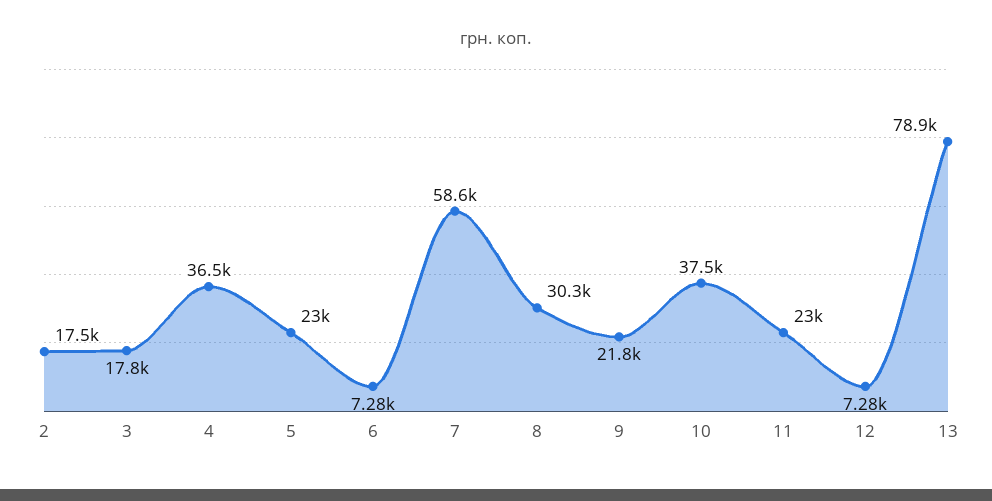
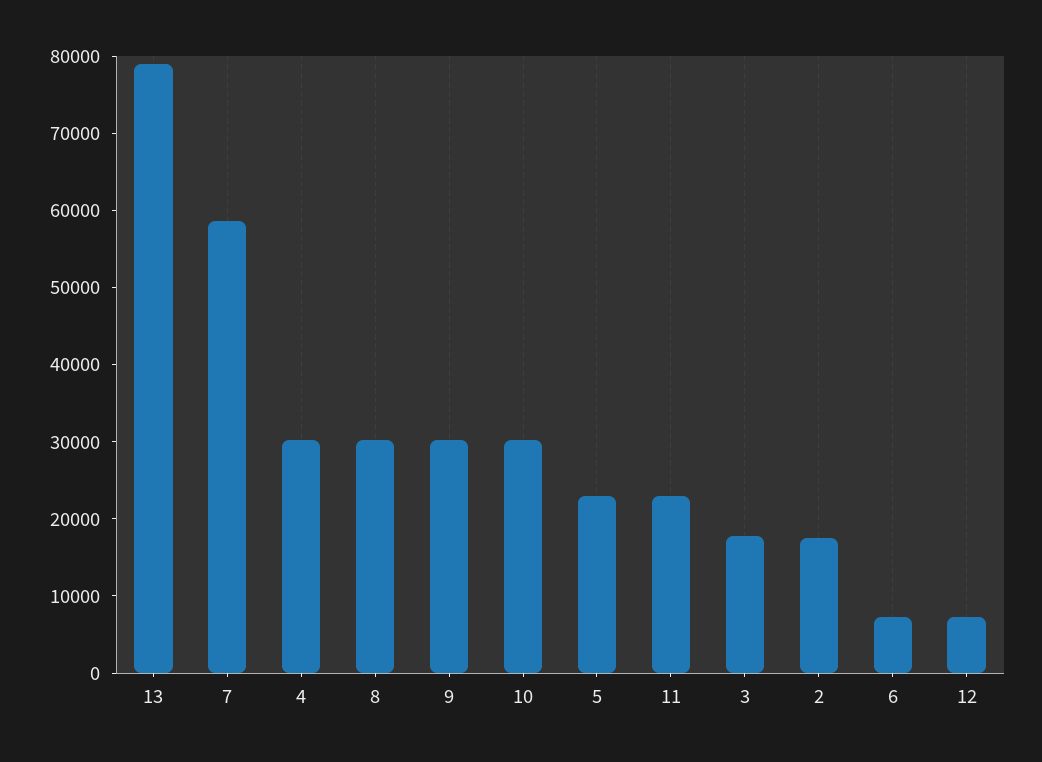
  {
    "2": 17500,
    "3": 17800,
-   "4": 36500,
+   "4": 30000,
    "5": 23000,
    "6": 7280,
    "7": 58600,
    "8": 30300,
-   "9": 21800,
+   "9": 30000,
-   "10": 37500,
+   "10": 30000,
    "11": 23000,
    "12": 7280,
    "13": 78900
  }

